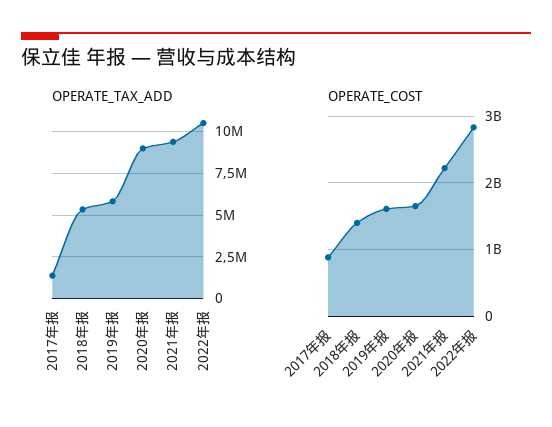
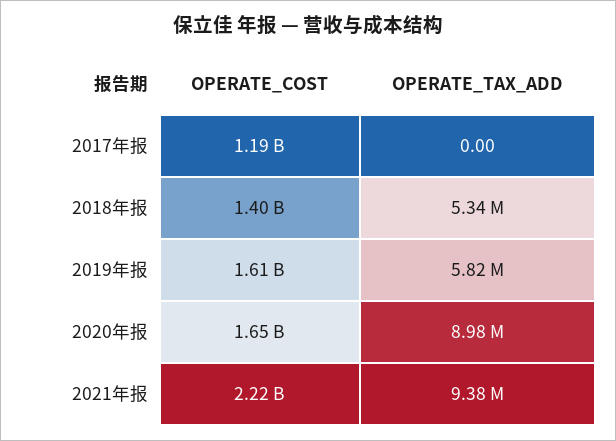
  {
    "OPERATE_TAX_ADD": {
-     "2017年报": 1500000,
+     "2017年报": 0,
      "2018年报": 5340000,
      "2019年报": 5820000,
      "2020年报": 8980000,
-     "2021年报": 9380000,
+     "2021年报": 9380000
-     "2022年报": 10500000
    },
    "OPERATE_COST": {
-     "2017年报": 900000000,
+     "2017年报": 1190000000,
      "2018年报": 1400000000,
      "2019年报": 1610000000,
      "2020年报": 1650000000,
-     "2021年报": 2220000000,
+     "2021年报": 2220000000
-     "2022年报": 2800000000
    }
  }

